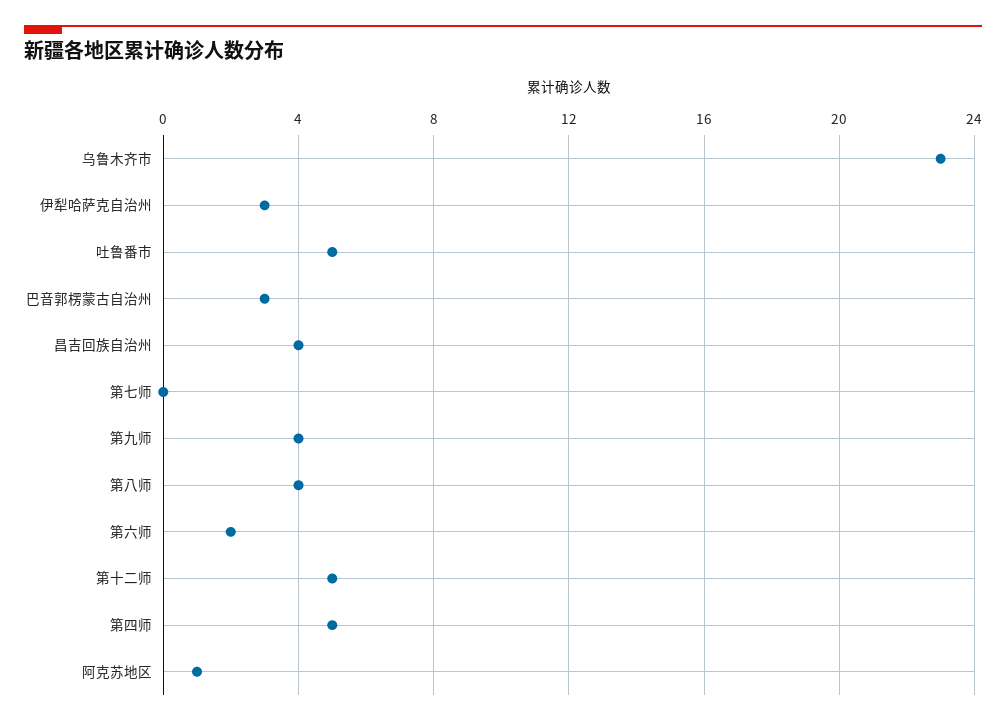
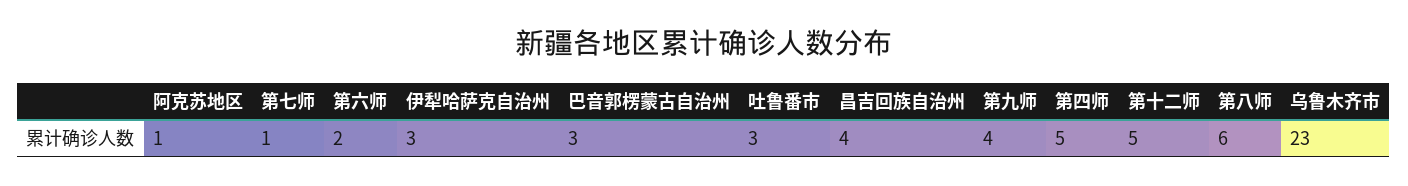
  {
    "乌鲁木齐市": 23,
    "伊犁哈萨克自治州": 3,
-   "吐鲁番市": 5,
+   "吐鲁番市": 3,
    "巴音郭楞蒙古自治州": 3,
    "昌吉回族自治州": 4,
-   "第七师": 0,
+   "第七师": 1,
    "第九师": 4,
-   "第八师": 4,
+   "第八师": 6,
    "第六师": 2,
    "第十二师": 5,
    "第四师": 5,
    "阿克苏地区": 1
  }

